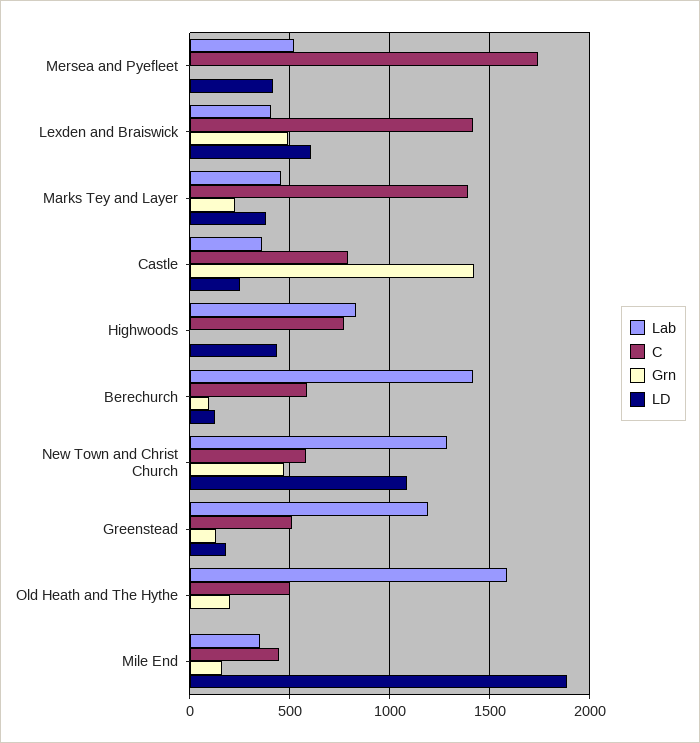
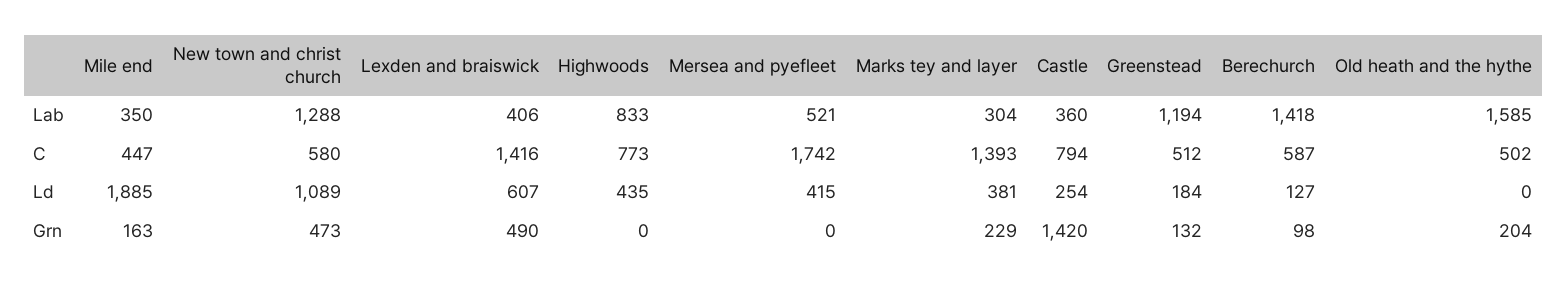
  {
    "Lab": {
      "Mersea and Pyefleet": 521,
      "Lexden and Braiswick": 406,
-     "Marks Tey and Layer": 450,
+     "Marks Tey and Layer": 304,
      "Castle": 360,
      "Highwoods": 833,
      "Berechurch": 1418,
      "New Town and Christ Church": 1288,
      "Greenstead": 1194,
      "Old Heath and The Hythe": 1585,
      "Mile End": 350
    },
    "C": {
      "Mersea and Pyefleet": 1742,
      "Lexden and Braiswick": 1416,
      "Marks Tey and Layer": 1393,
      "Castle": 794,
      "Highwoods": 773,
      "Berechurch": 587,
      "New Town and Christ Church": 580,
      "Greenstead": 512,
      "Old Heath and The Hythe": 502,
      "Mile End": 447
    },
    "Grn": {
      "Mersea and Pyefleet": 0,
      "Lexden and Braiswick": 490,
      "Marks Tey and Layer": 229,
      "Castle": 1420,
      "Highwoods": 0,
      "Berechurch": 98,
      "New Town and Christ Church": 473,
      "Greenstead": 132,
      "Old Heath and The Hythe": 204,
      "Mile End": 163
    },
    "LD": {
      "Mersea and Pyefleet": 415,
      "Lexden and Braiswick": 607,
      "Marks Tey and Layer": 381,
      "Castle": 254,
      "Highwoods": 435,
      "Berechurch": 127,
      "New Town and Christ Church": 1089,
      "Greenstead": 184,
      "Old Heath and The Hythe": 0,
      "Mile End": 1885
    }
  }

